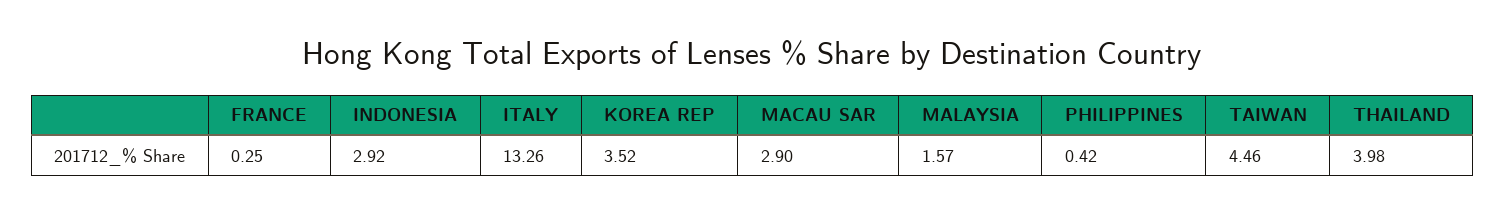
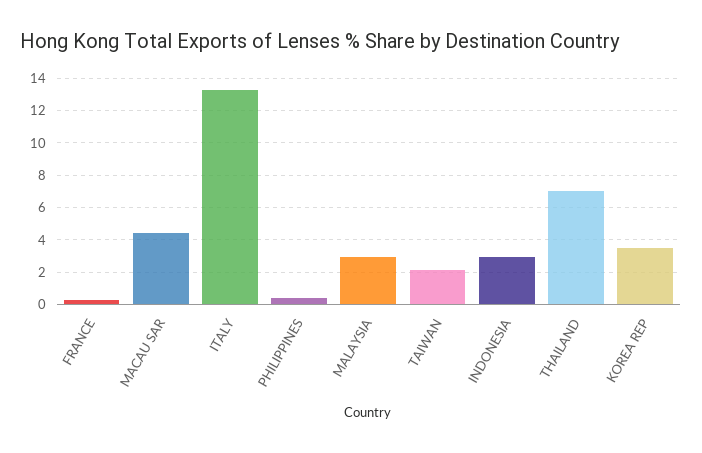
  {
    "FRANCE": 0.25,
    "INDONESIA": 2.92,
    "ITALY": 13.26,
    "KOREA REP": 3.52,
-   "MACAU SAR": 2.9,
+   "MACAU SAR": 4.5,
-   "MALAYSIA": 1.57,
+   "MALAYSIA": 3,
    "PHILIPPINES": 0.42,
-   "TAIWAN": 4.46,
+   "TAIWAN": 2,
-   "THAILAND": 3.98
+   "THAILAND": 7
  }

